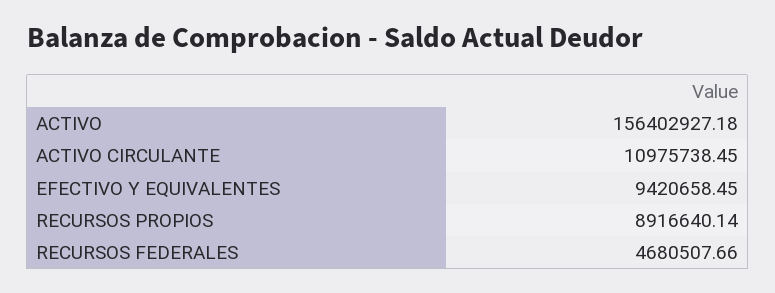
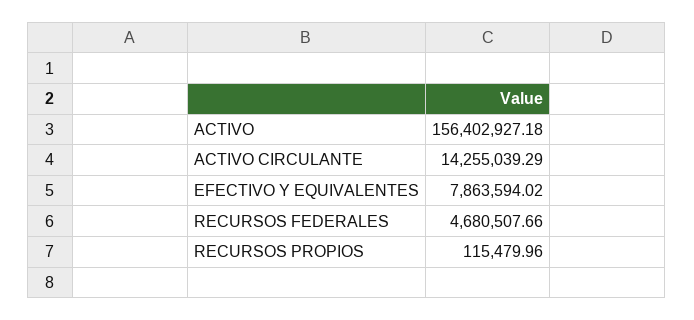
  {
    "ACTIVO": 156402927.18,
-   "ACTIVO CIRCULANTE": 10975738.45,
+   "ACTIVO CIRCULANTE": 14255039.29,
-   "EFECTIVO Y EQUIVALENTES": 9420658.45,
+   "EFECTIVO Y EQUIVALENTES": 7863594.02,
-   "RECURSOS PROPIOS": 8916640.14,
+   "RECURSOS PROPIOS": 115479.96,
    "RECURSOS FEDERALES": 4680507.66
  }

